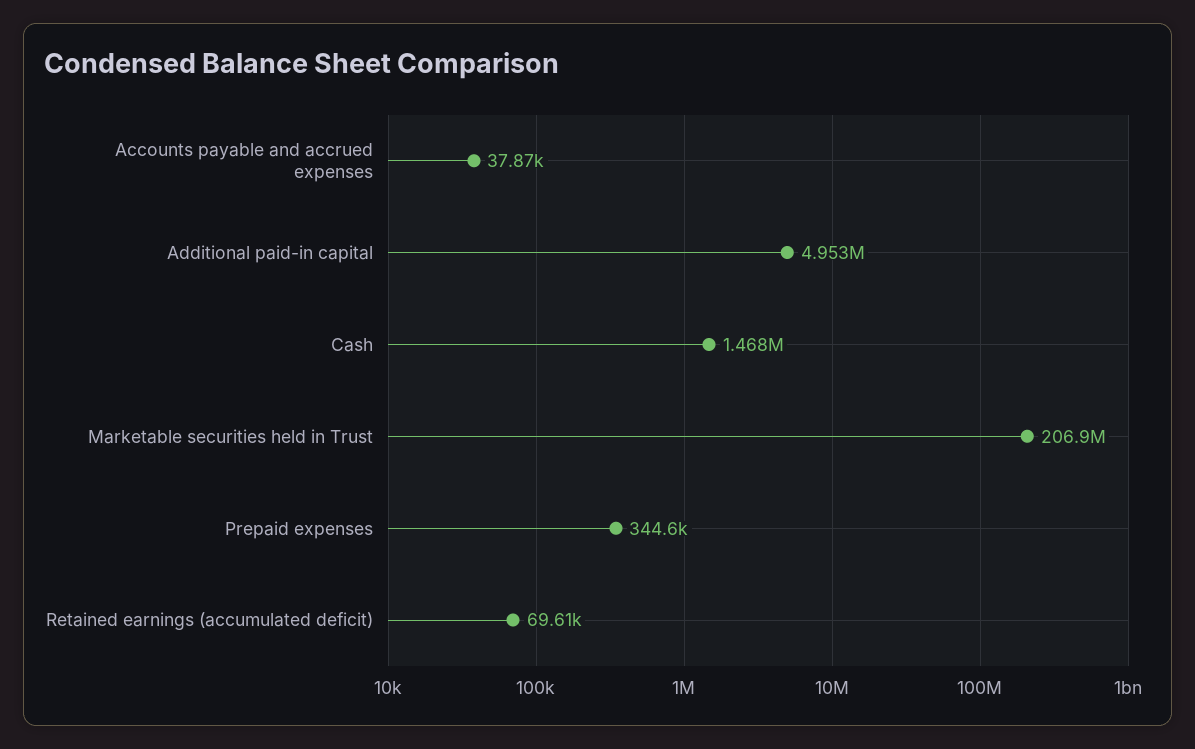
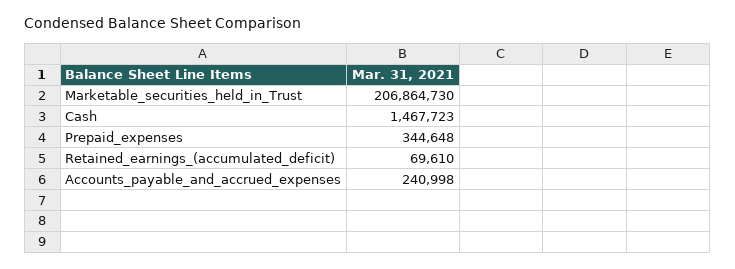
  {
-   "Accounts payable and accrued expenses": 37870,
+   "Accounts payable and accrued expenses": 240998,
-   "Additional paid-in capital": 4953000,
    "Cash": 1467723,
    "Marketable securities held in Trust": 206864730,
    "Prepaid expenses": 344648,
    "Retained earnings (accumulated deficit)": 69610
  }

